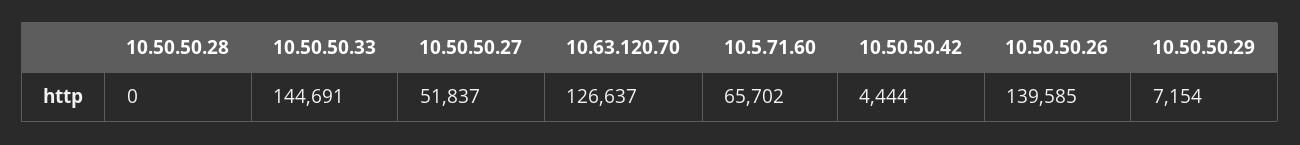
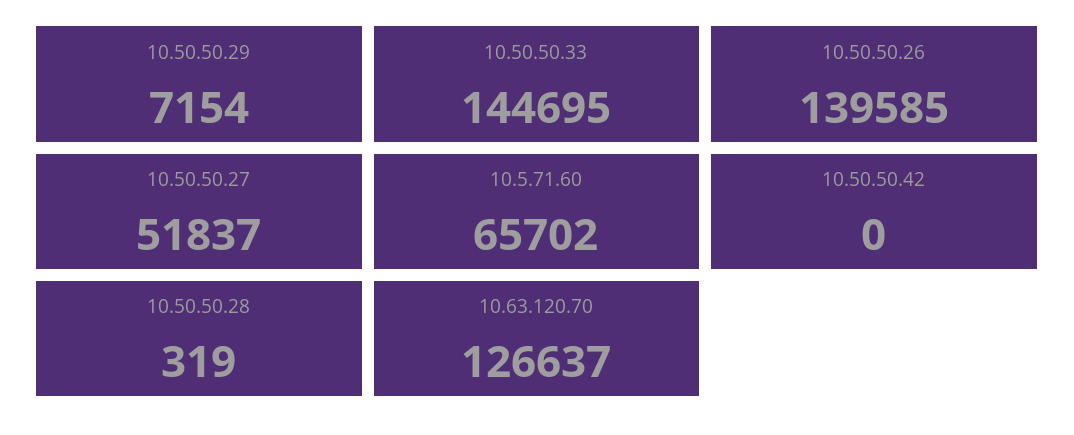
  {
-   "10.50.50.28": 0,
+   "10.50.50.28": 319,
-   "10.50.50.33": 144691,
+   "10.50.50.33": 144695,
    "10.50.50.27": 51837,
    "10.63.120.70": 126637,
    "10.5.71.60": 65702,
-   "10.50.50.42": 4444,
+   "10.50.50.42": 0,
    "10.50.50.26": 139585,
    "10.50.50.29": 7154
  }

